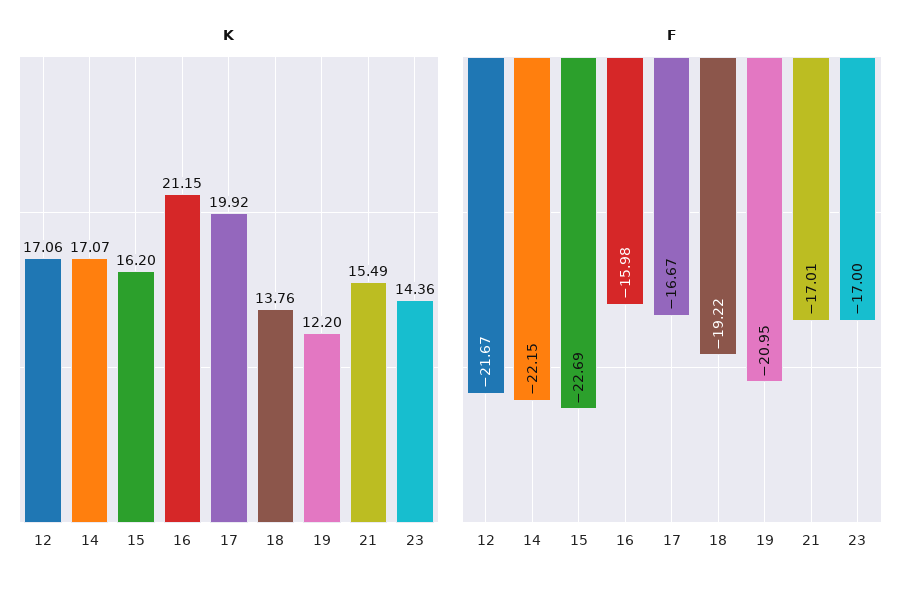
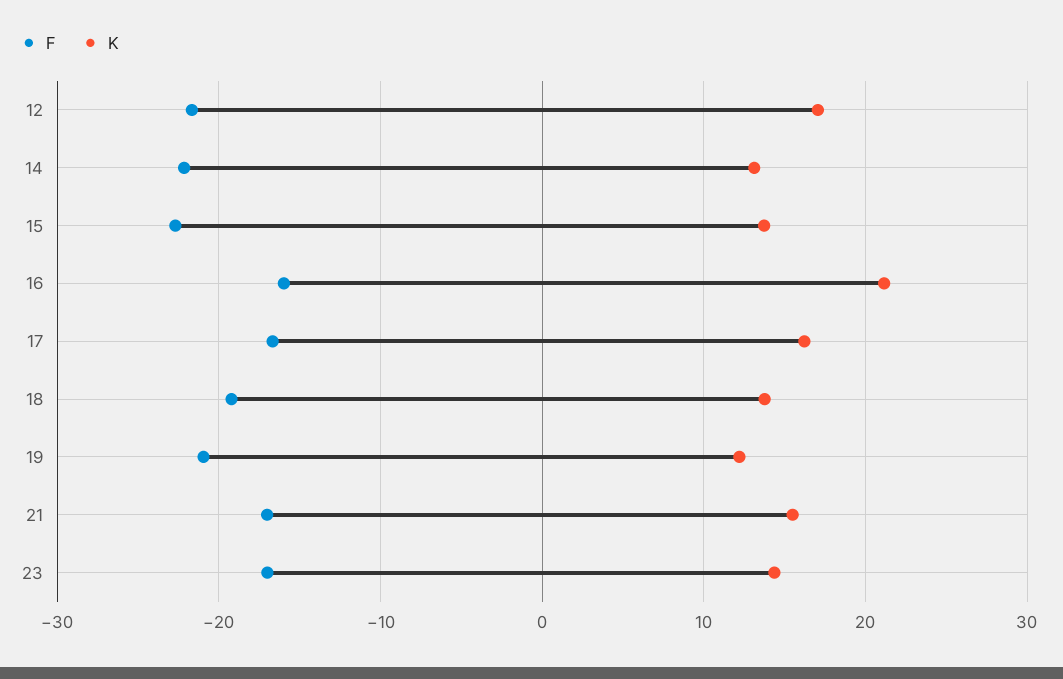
  {
    "K": {
      "12": 17.06,
-     "14": 17.07,
+     "14": 13,
-     "15": 16.2,
+     "15": 14,
      "16": 21.15,
-     "17": 19.92,
+     "17": 16,
      "18": 13.76,
      "19": 12.2,
      "21": 15.49,
      "23": 14.36
    },
    "F": {
      "12": -21.67,
      "14": -22.15,
      "15": -22.69,
      "16": -15.98,
      "17": -16.67,
      "18": -19.22,
      "19": -20.95,
      "21": -17.01,
      "23": -17
    }
  }

